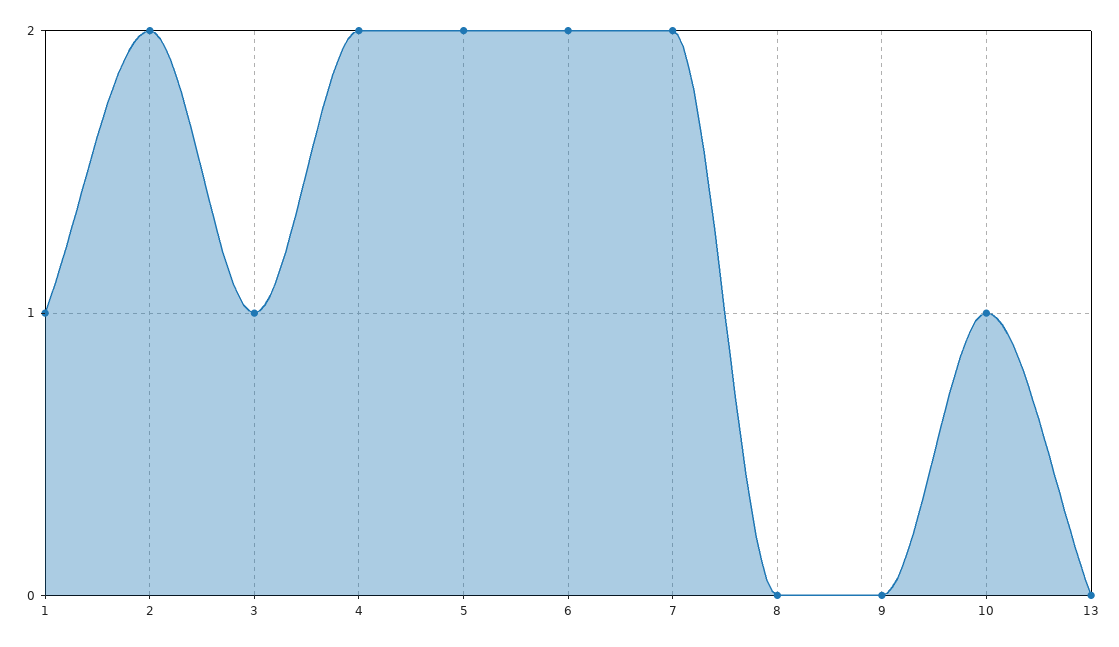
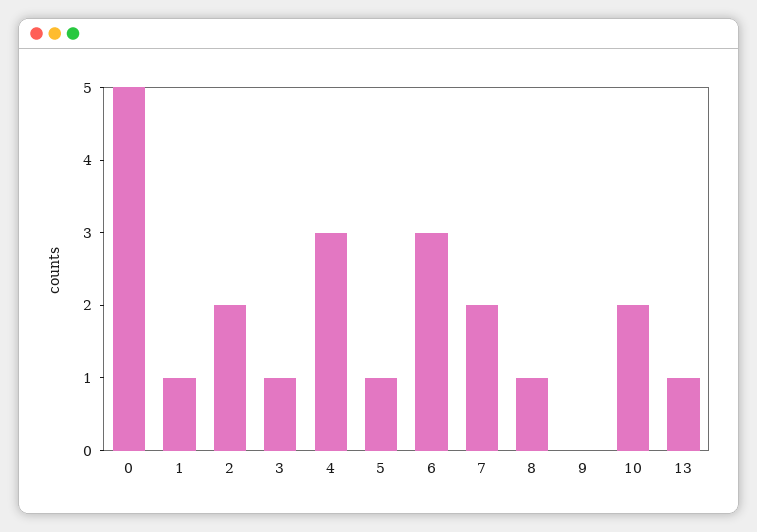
  {
    "1": 1,
    "2": 2,
    "3": 1,
-   "4": 2,
+   "4": 3,
-   "5": 2,
+   "5": 1,
-   "6": 2,
+   "6": 3,
    "7": 2,
-   "8": 0,
+   "8": 1,
    "9": 0,
-   "10": 1,
+   "10": 2,
-   "13": 0
+   "13": 1,
+   "0": 5
  }

